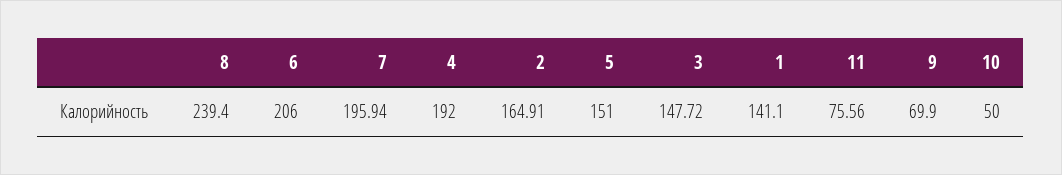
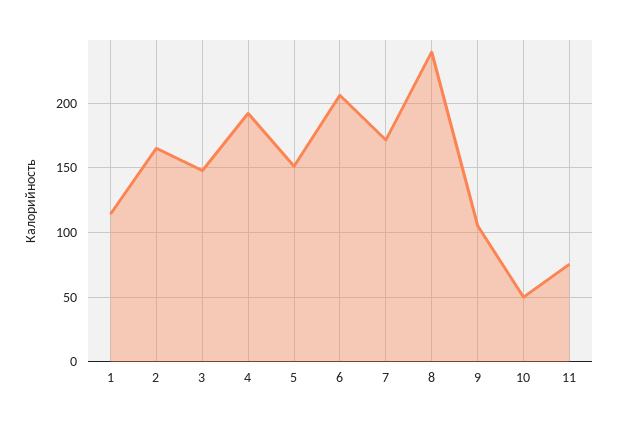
  {
    "8": 239.4,
    "6": 206,
-   "7": 195.94,
+   "7": 170,
    "4": 192,
    "2": 164.91,
    "5": 151,
    "3": 147.72,
-   "1": 141.1,
+   "1": 115,
    "11": 75.56,
-   "9": 69.9,
+   "9": 105,
    "10": 50
  }

